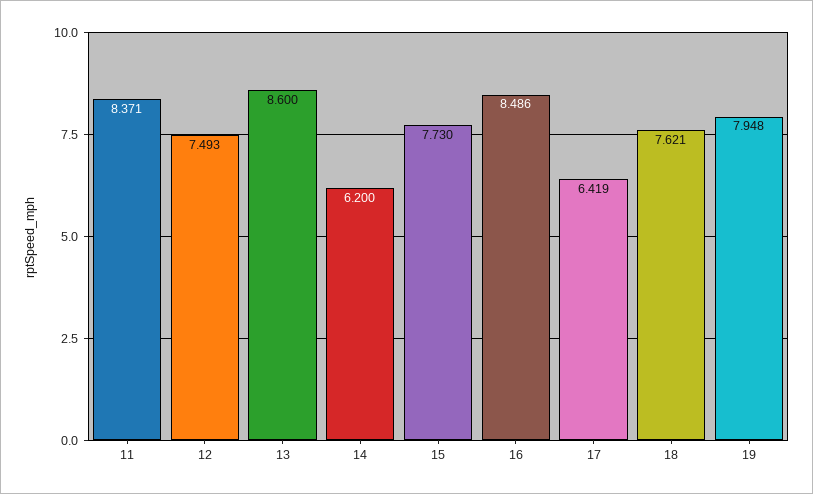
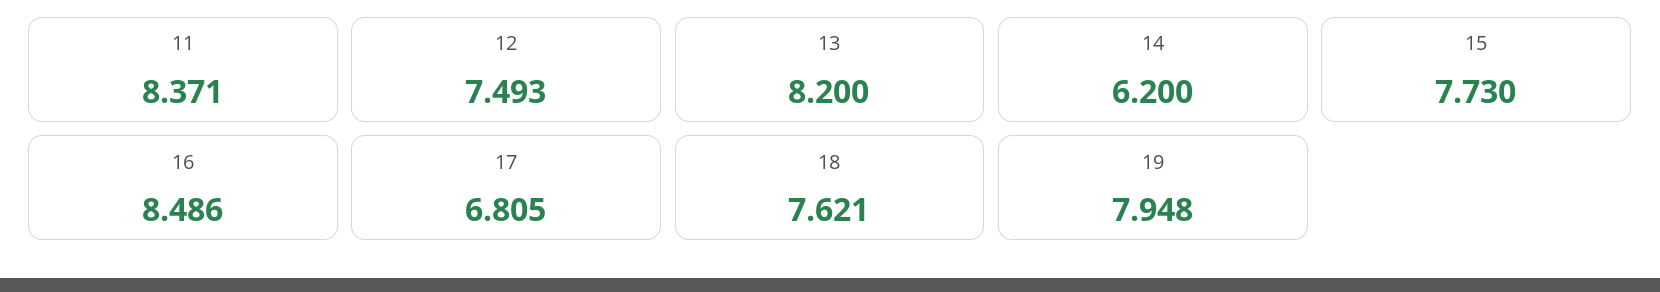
  {
    "11": 8.371,
    "12": 7.493,
-   "13": 8.6,
+   "13": 8.2,
    "14": 6.2,
    "15": 7.73,
    "16": 8.486,
-   "17": 6.419,
+   "17": 6.805,
    "18": 7.621,
    "19": 7.948
  }

